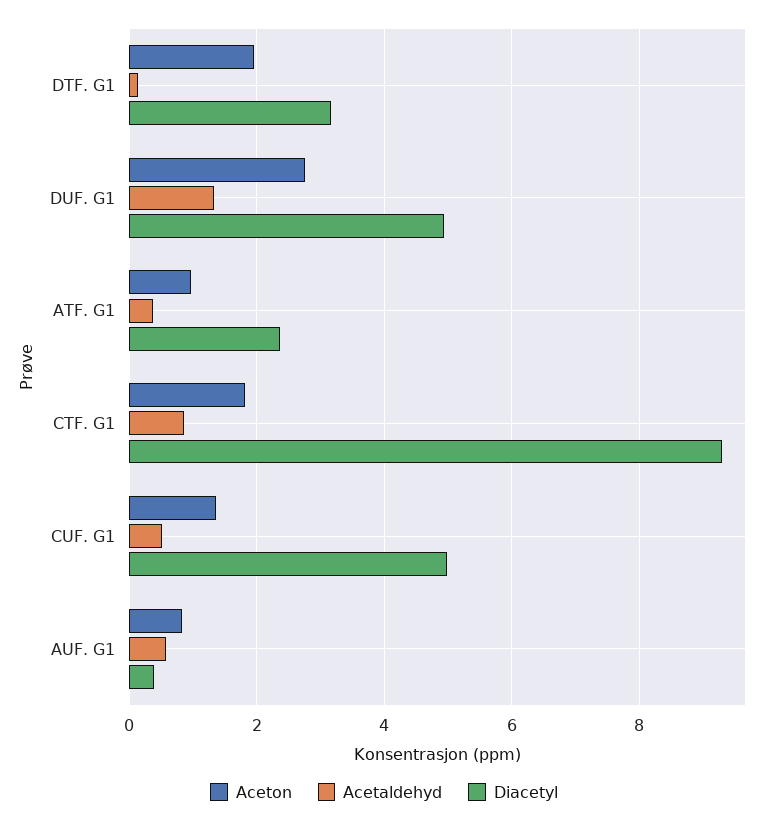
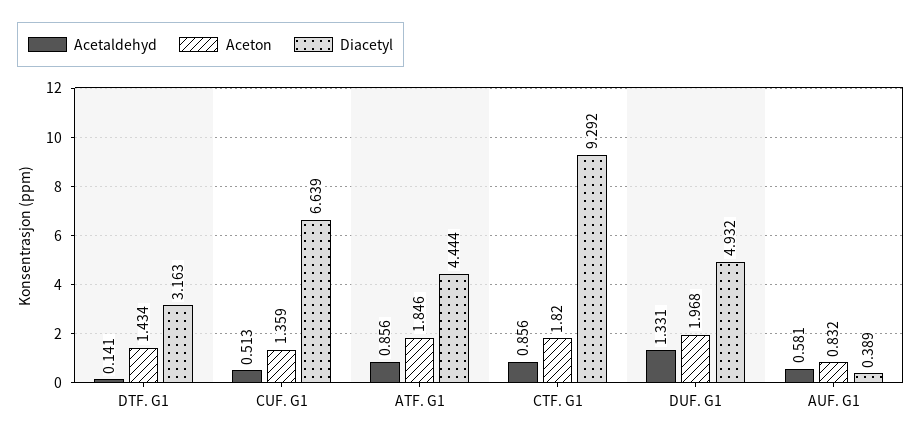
  {
    "Aceton": {
-     "DTF. G1": 2,
+     "DTF. G1": 1.434,
-     "DUF. G1": 2.8,
+     "DUF. G1": 1.968,
-     "ATF. G1": 1,
+     "ATF. G1": 1.846,
      "CTF. G1": 1.82,
      "CUF. G1": 1.359,
      "AUF. G1": 0.832
    },
    "Acetaldehyd": {
      "DTF. G1": 0.141,
      "DUF. G1": 1.331,
-     "ATF. G1": 0.4,
+     "ATF. G1": 0.856,
      "CTF. G1": 0.856,
      "CUF. G1": 0.513,
      "AUF. G1": 0.581
    },
    "Diacetyl": {
      "DTF. G1": 3.163,
      "DUF. G1": 4.932,
-     "ATF. G1": 2.4,
+     "ATF. G1": 4.444,
      "CTF. G1": 9.292,
-     "CUF. G1": 5,
+     "CUF. G1": 6.639,
      "AUF. G1": 0.389
    }
  }

